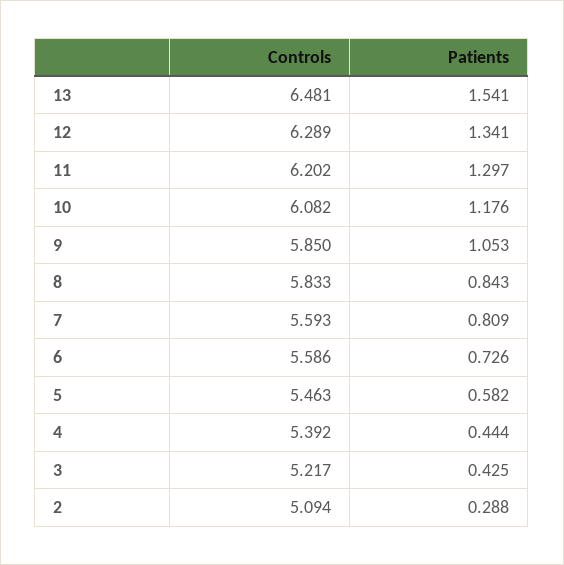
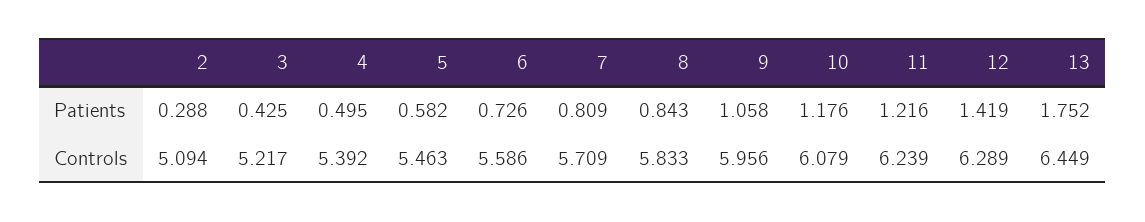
  {
    "Controls": {
-     "13": 6.481,
+     "13": 6.449,
      "12": 6.289,
-     "11": 6.202,
+     "11": 6.239,
-     "10": 6.082,
+     "10": 6.079,
-     "9": 5.85,
+     "9": 5.956,
      "8": 5.833,
-     "7": 5.593,
+     "7": 5.709,
      "6": 5.586,
      "5": 5.463,
      "4": 5.392,
      "3": 5.217,
      "2": 5.094
    },
    "Patients": {
-     "13": 1.541,
+     "13": 1.752,
-     "12": 1.341,
+     "12": 1.419,
-     "11": 1.297,
+     "11": 1.216,
      "10": 1.176,
-     "9": 1.053,
+     "9": 1.058,
      "8": 0.843,
      "7": 0.809,
      "6": 0.726,
      "5": 0.582,
-     "4": 0.444,
+     "4": 0.495,
      "3": 0.425,
      "2": 0.288
    }
  }

